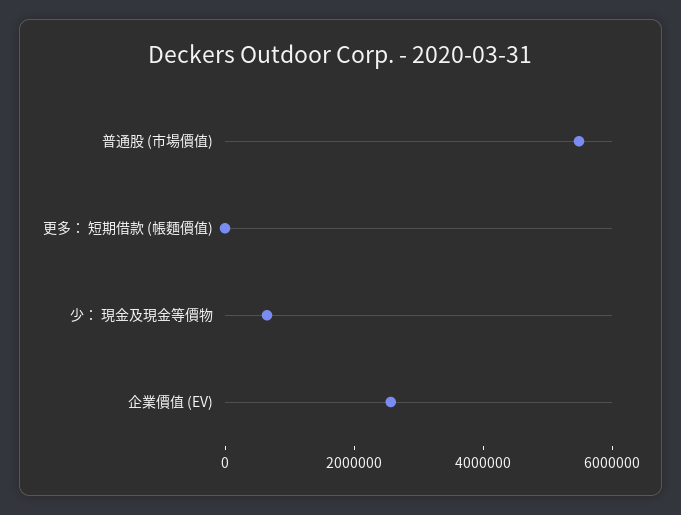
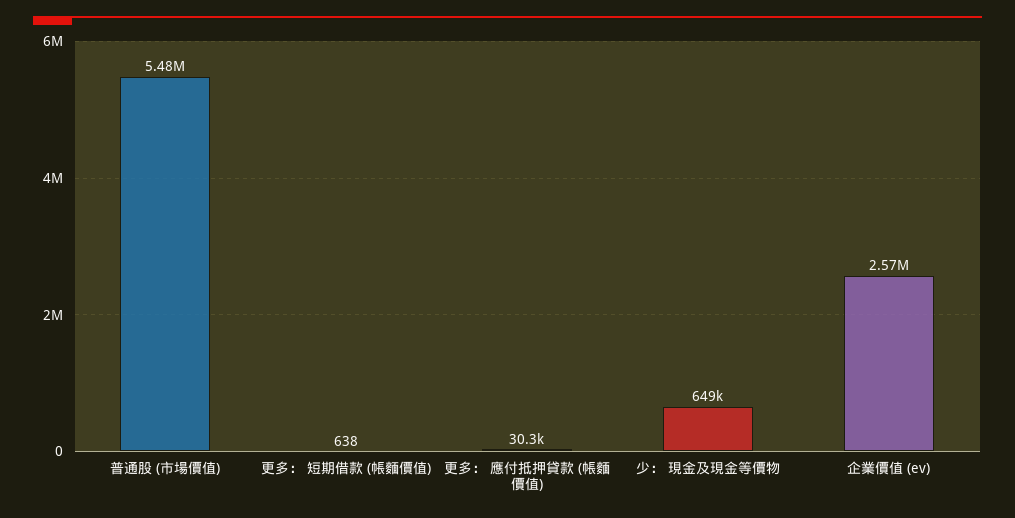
  {
    "普通股 (市場價值)": 5480000,
    "更多： 短期借款 (帳麵價值)": 638,
    "少： 現金及現金等價物": 649000,
-   "企業價值 (EV)": 2570000
+   "企業價值 (EV)": 2570000,
+   "更多： 應付抵押貸款 (帳麵價值)": 30300
  }

